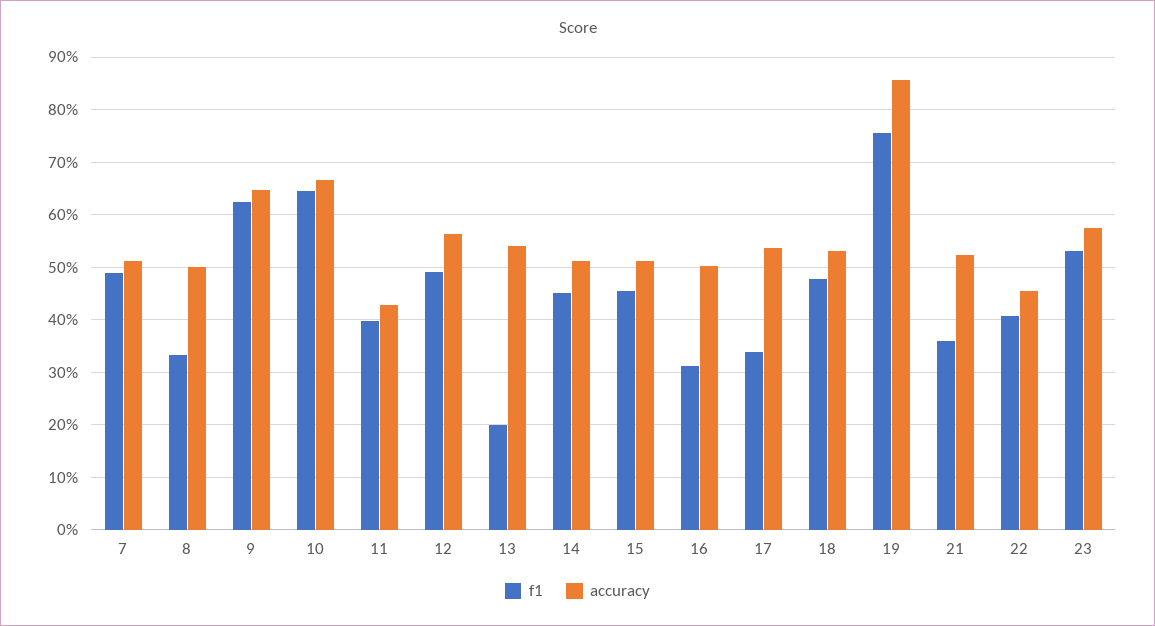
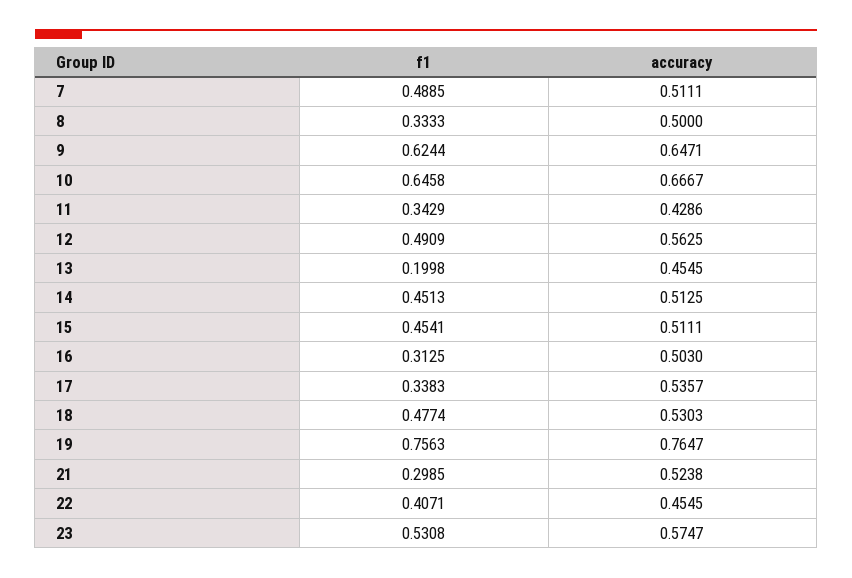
  {
    "f1": {
      "7": 0.4885,
      "8": 0.3333,
      "9": 0.6244,
      "10": 0.6458,
-     "11": 0.4,
+     "11": 0.3429,
      "12": 0.4909,
      "13": 0.1998,
      "14": 0.4513,
      "15": 0.4541,
      "16": 0.3125,
      "17": 0.3383,
      "18": 0.4774,
      "19": 0.7563,
-     "21": 0.36,
+     "21": 0.2985,
      "22": 0.4071,
      "23": 0.5308
    },
    "accuracy": {
      "7": 0.5111,
      "8": 0.5,
      "9": 0.6471,
      "10": 0.6667,
      "11": 0.4286,
      "12": 0.5625,
-     "13": 0.54,
+     "13": 0.4545,
      "14": 0.5125,
      "15": 0.5111,
      "16": 0.503,
      "17": 0.5357,
      "18": 0.5303,
-     "19": 0.86,
+     "19": 0.7647,
      "21": 0.5238,
      "22": 0.4545,
      "23": 0.5747
    }
  }

